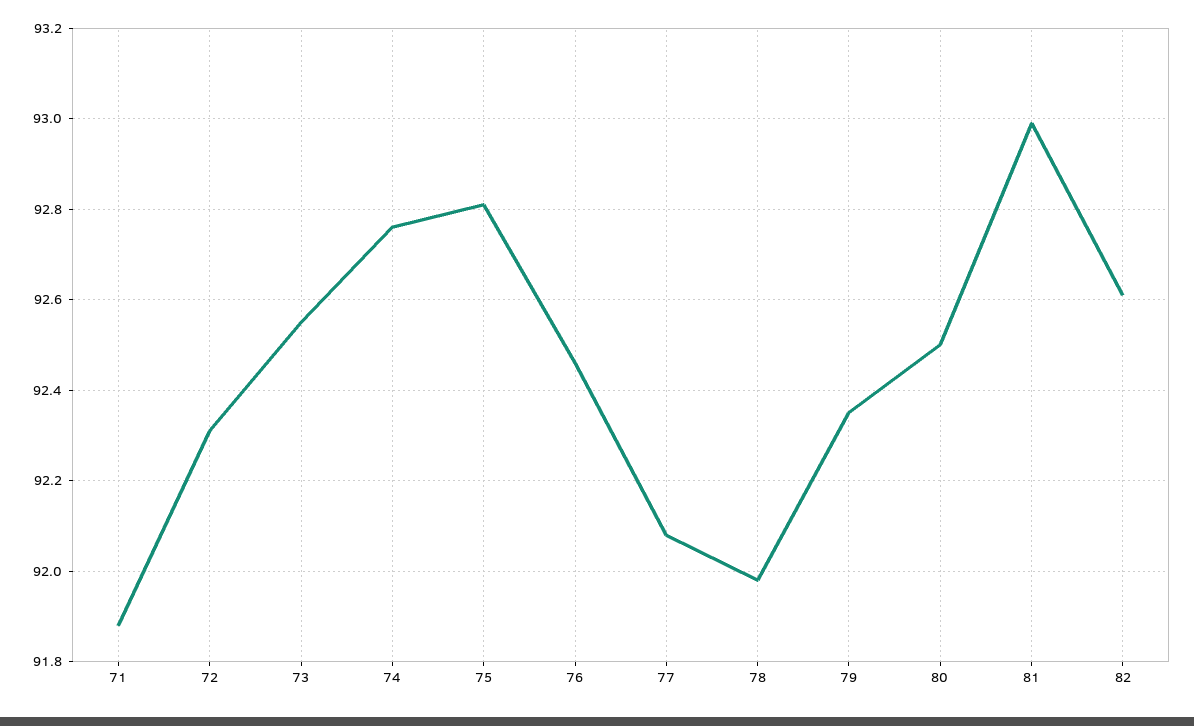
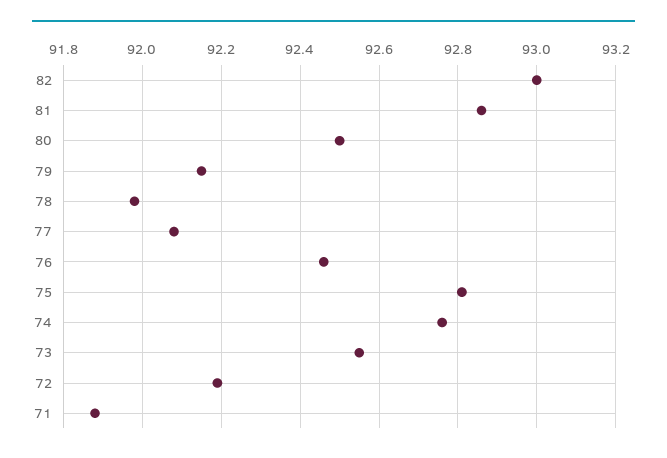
  {
    "71": 91.9,
-   "72": 92.3,
+   "72": 92.2,
    "73": 92.55,
    "74": 92.75,
    "75": 92.8,
    "76": 92.45,
    "77": 92.1,
    "78": 92,
-   "79": 92.35,
+   "79": 92.15,
    "80": 92.5,
-   "81": 93,
+   "81": 92.85,
-   "82": 92.6
+   "82": 93
  }

